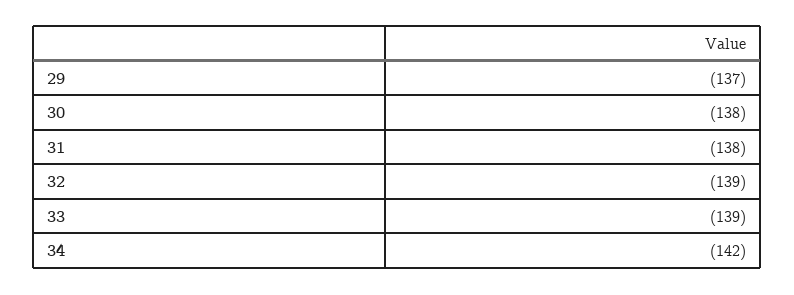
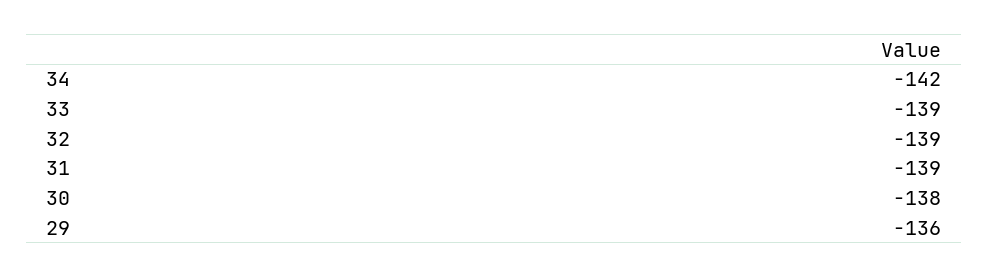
  {
-   "29": -137,
+   "29": -136,
    "30": -138,
-   "31": -138,
+   "31": -139,
    "32": -139,
    "33": -139,
    "34": -142
  }

